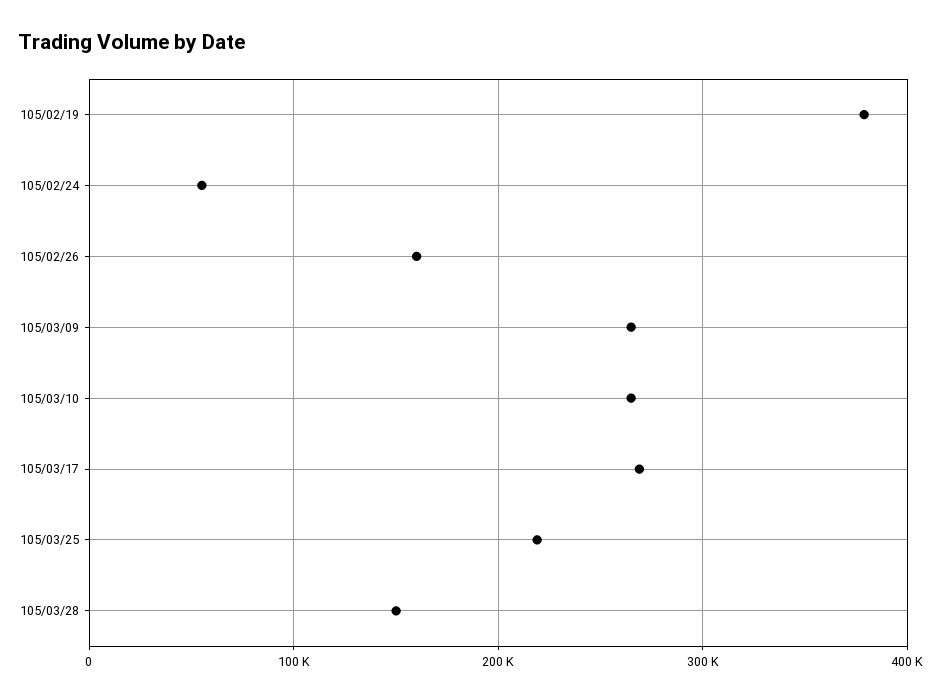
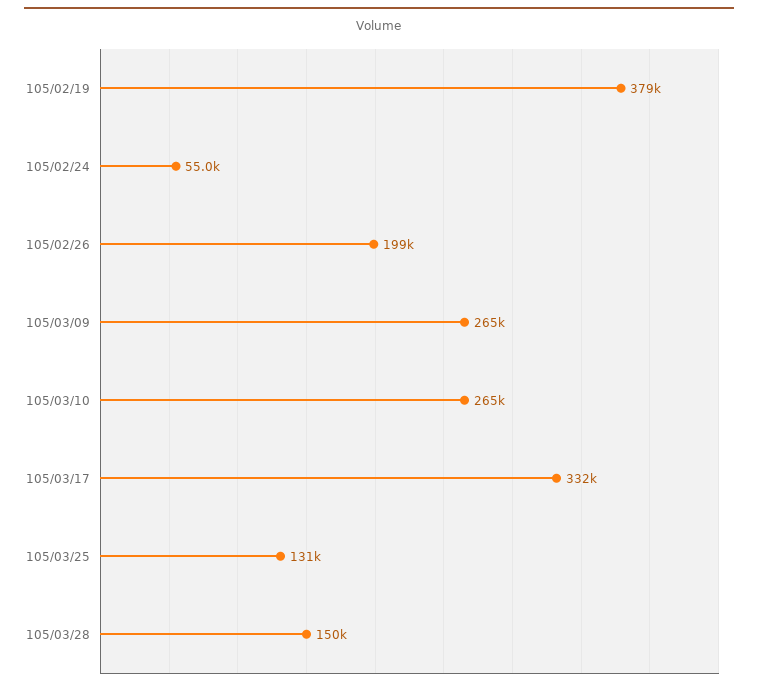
  {
    "105/02/19": 379000,
    "105/02/24": 55000,
-   "105/02/26": 160000,
+   "105/02/26": 199000,
    "105/03/09": 265000,
    "105/03/10": 265000,
-   "105/03/17": 270000,
+   "105/03/17": 332000,
-   "105/03/25": 220000,
+   "105/03/25": 131000,
    "105/03/28": 150000
  }

